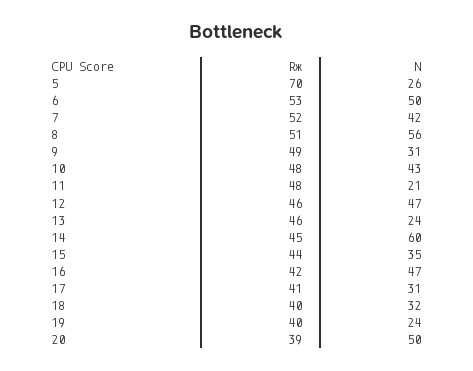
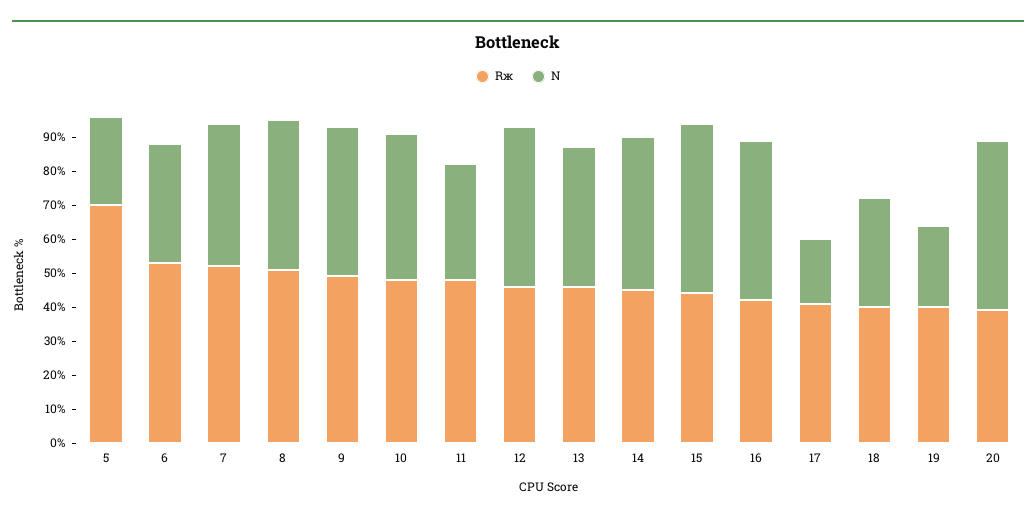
  {
    "Rж": {
      "5": 70,
      "6": 53,
      "7": 52,
      "8": 51,
      "9": 49,
      "10": 48,
      "11": 48,
      "12": 46,
      "13": 46,
      "14": 45,
      "15": 44,
      "16": 42,
      "17": 41,
      "18": 40,
      "19": 40,
      "20": 39
    },
    "N": {
      "5": 26,
-     "6": 50,
+     "6": 35,
      "7": 42,
-     "8": 56,
+     "8": 45,
-     "9": 31,
+     "9": 45,
      "10": 43,
-     "11": 21,
+     "11": 35,
      "12": 47,
-     "13": 24,
+     "13": 40,
-     "14": 60,
+     "14": 45,
-     "15": 35,
+     "15": 50,
      "16": 47,
-     "17": 31,
+     "17": 20,
      "18": 32,
      "19": 24,
      "20": 50
    }
  }

